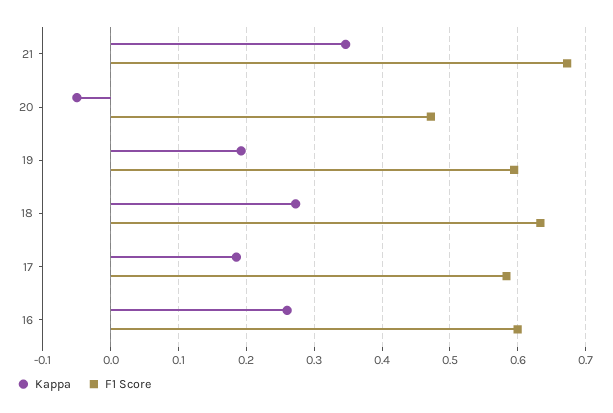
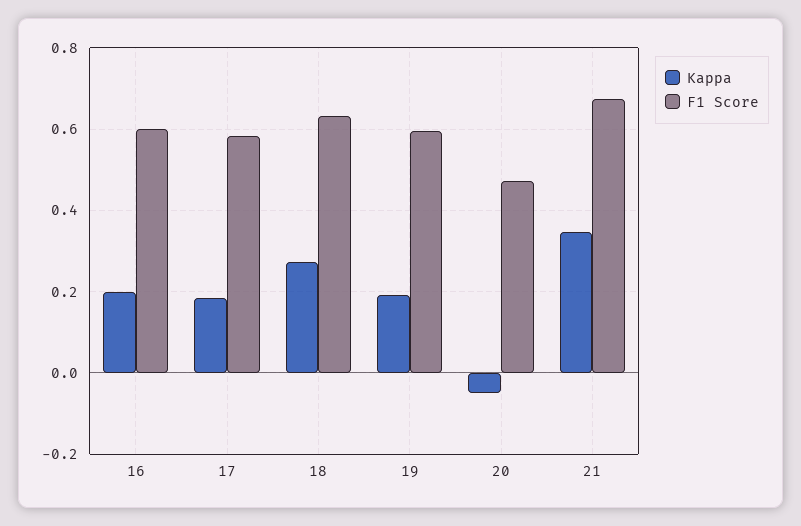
  {
    "Kappa": {
      "21": 0.35,
      "20": -0.05,
      "19": 0.19,
      "18": 0.27,
      "17": 0.19,
-     "16": 0.26
+     "16": 0.2
    },
    "F1 Score": {
      "21": 0.67,
      "20": 0.47,
      "19": 0.59,
      "18": 0.63,
      "17": 0.58,
      "16": 0.6
    }
  }

